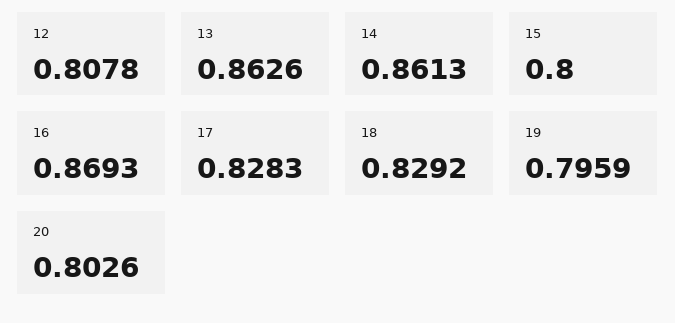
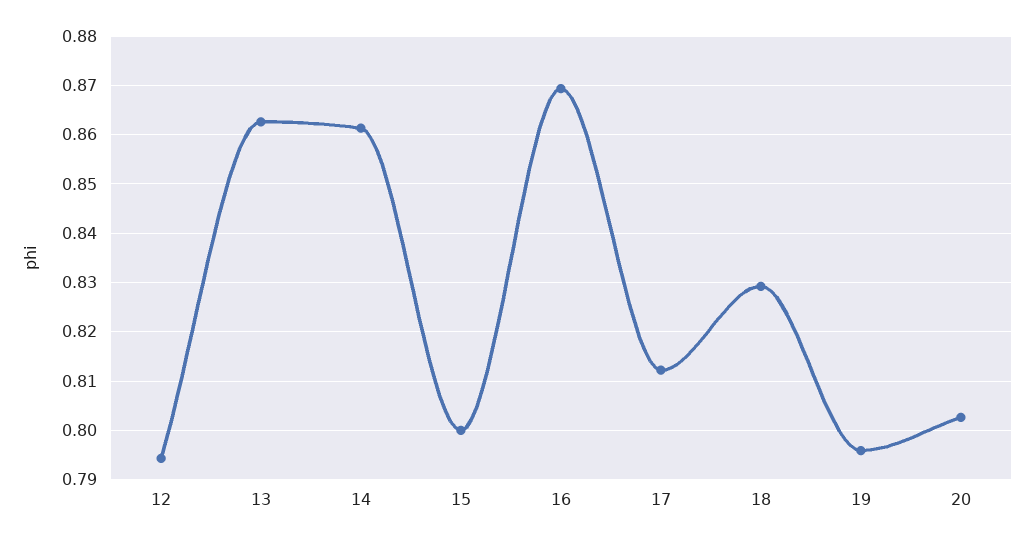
  {
-   "12": 0.8078,
+   "12": 0.794,
    "13": 0.8626,
    "14": 0.8613,
    "15": 0.8,
    "16": 0.8693,
-   "17": 0.8283,
+   "17": 0.812,
    "18": 0.8292,
    "19": 0.7959,
    "20": 0.8026
  }

